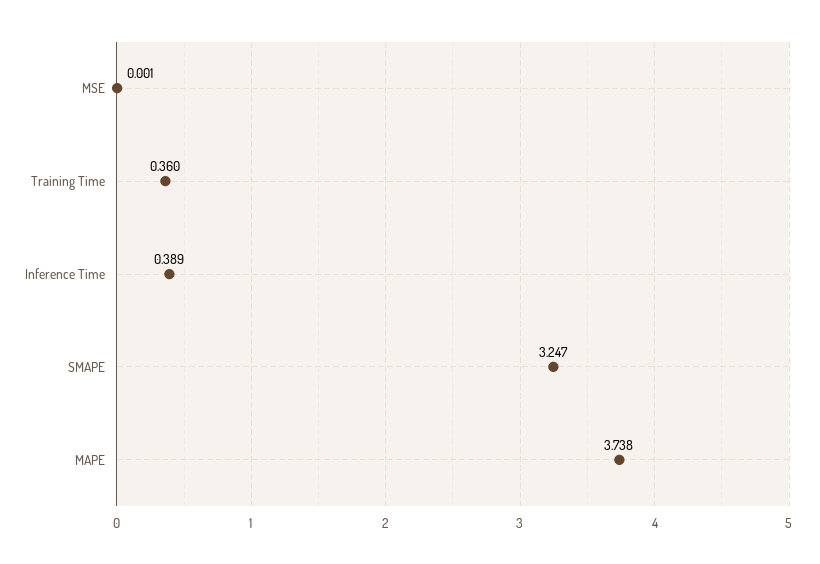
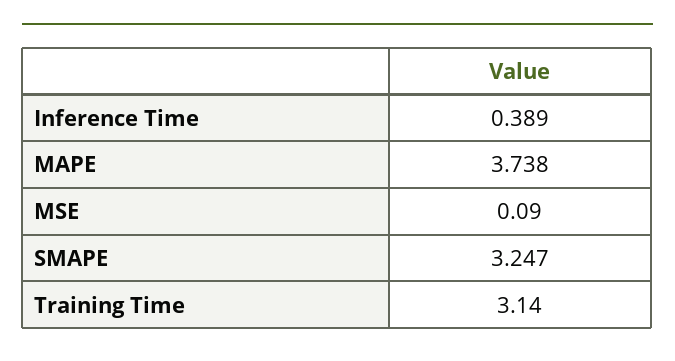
  {
-   "MSE": 0.001,
+   "MSE": 0.09,
-   "Training Time": 0.36,
+   "Training Time": 3.14,
    "Inference Time": 0.389,
    "SMAPE": 3.247,
    "MAPE": 3.738
  }

